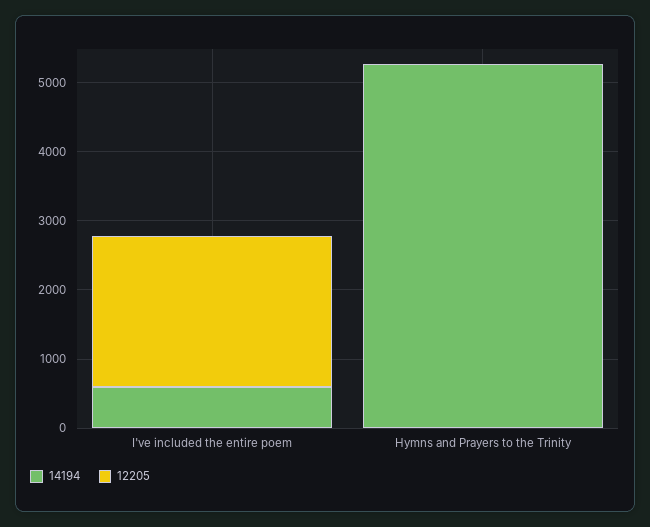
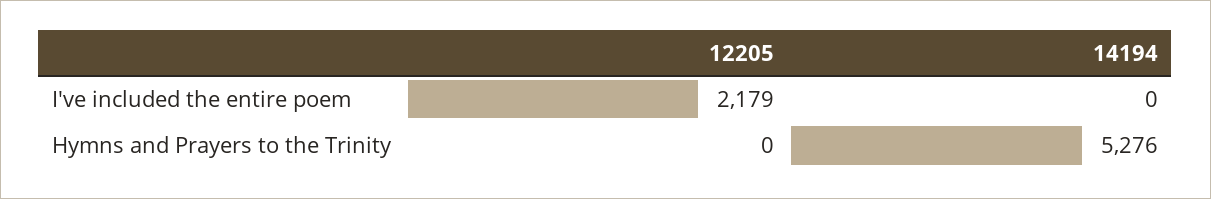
  {
    "14194": {
-     "I've included the entire poem": 600,
+     "I've included the entire poem": 0,
      "Hymns and Prayers to the Trinity": 5276
    },
    "12205": {
      "I've included the entire poem": 2179,
      "Hymns and Prayers to the Trinity": 0
    }
  }

